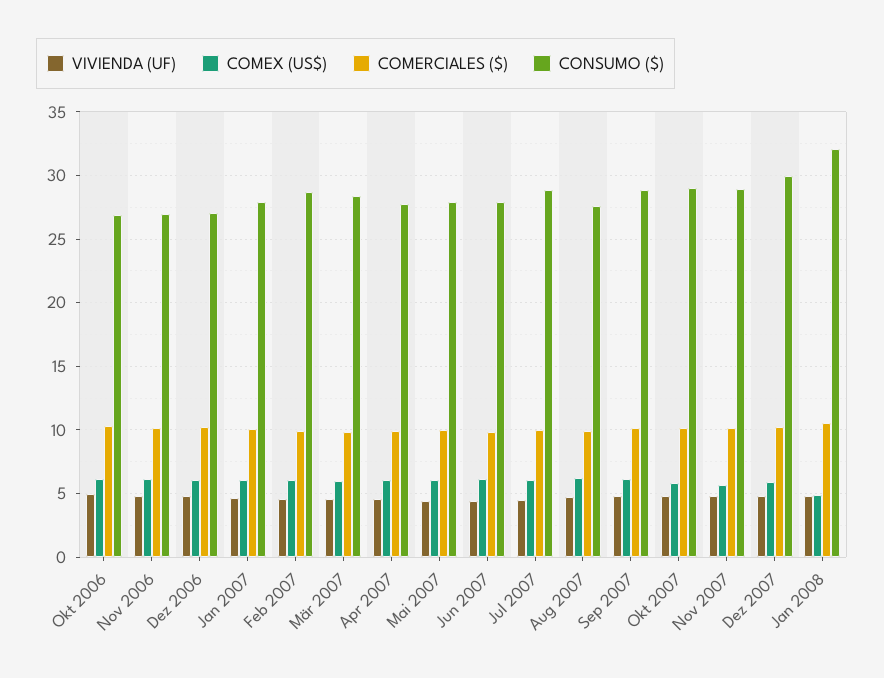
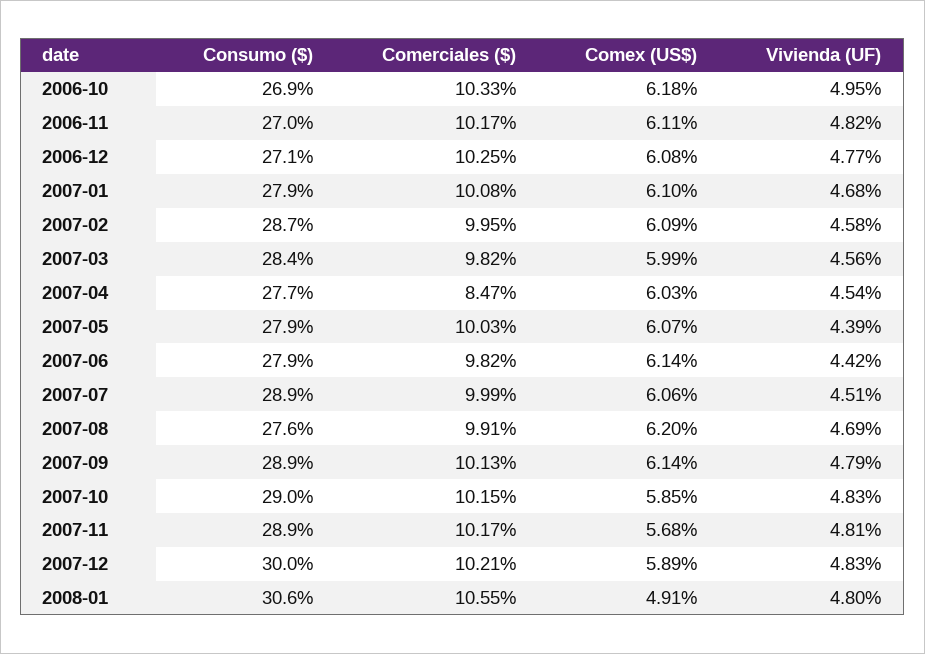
  {
    "VIVIENDA (UF)": {
      "Okt 2006": 4.95,
      "Nov 2006": 4.82,
      "Dez 2006": 4.77,
      "Jan 2007": 4.68,
      "Feb 2007": 4.58,
      "Mär 2007": 4.56,
      "Apr 2007": 4.54,
      "Mai 2007": 4.39,
      "Jun 2007": 4.42,
      "Jul 2007": 4.51,
      "Aug 2007": 4.69,
      "Sep 2007": 4.79,
      "Okt 2007": 4.83,
      "Nov 2007": 4.81,
      "Dez 2007": 4.83,
      "Jan 2008": 4.8
    },
    "COMEX (US$)": {
      "Okt 2006": 6.18,
      "Nov 2006": 6.11,
      "Dez 2006": 6.08,
      "Jan 2007": 6.1,
      "Feb 2007": 6.09,
      "Mär 2007": 5.99,
      "Apr 2007": 6.03,
      "Mai 2007": 6.07,
      "Jun 2007": 6.14,
      "Jul 2007": 6.06,
      "Aug 2007": 6.2,
      "Sep 2007": 6.14,
      "Okt 2007": 5.85,
      "Nov 2007": 5.68,
      "Dez 2007": 5.89,
      "Jan 2008": 4.91
    },
    "COMERCIALES ($)": {
      "Okt 2006": 10.33,
      "Nov 2006": 10.17,
      "Dez 2006": 10.25,
      "Jan 2007": 10.08,
      "Feb 2007": 9.95,
      "Mär 2007": 9.82,
-     "Apr 2007": 10,
+     "Apr 2007": 8.47,
      "Mai 2007": 10.03,
      "Jun 2007": 9.82,
      "Jul 2007": 9.99,
      "Aug 2007": 9.91,
      "Sep 2007": 10.13,
      "Okt 2007": 10.15,
      "Nov 2007": 10.17,
      "Dez 2007": 10.21,
      "Jan 2008": 10.55
    },
    "CONSUMO ($)": {
      "Okt 2006": 26.9,
      "Nov 2006": 27,
      "Dez 2006": 27.1,
      "Jan 2007": 27.9,
      "Feb 2007": 28.7,
      "Mär 2007": 28.4,
      "Apr 2007": 27.7,
      "Mai 2007": 27.9,
      "Jun 2007": 27.9,
      "Jul 2007": 28.9,
      "Aug 2007": 27.6,
      "Sep 2007": 28.9,
      "Okt 2007": 29,
      "Nov 2007": 28.9,
      "Dez 2007": 30,
-     "Jan 2008": 32
+     "Jan 2008": 30.6
    }
  }

